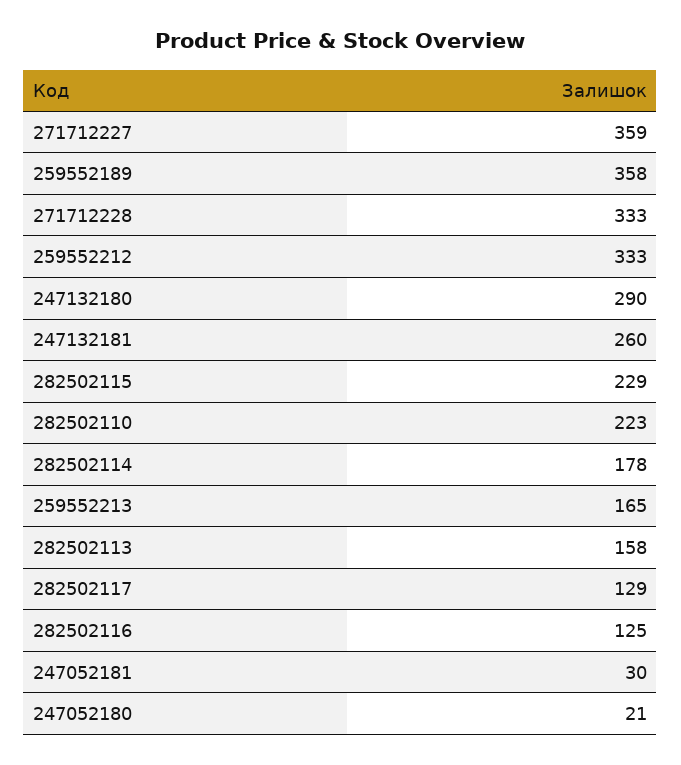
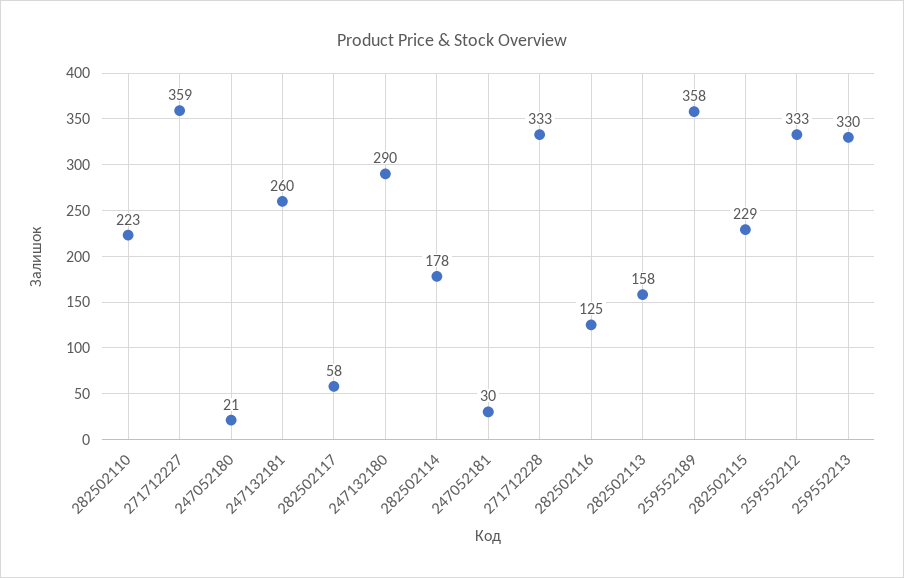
  {
    "271712227": 359,
    "259552189": 358,
    "271712228": 333,
    "259552212": 333,
    "247132180": 290,
    "247132181": 260,
    "282502115": 229,
    "282502110": 223,
    "282502114": 178,
-   "259552213": 165,
+   "259552213": 330,
    "282502113": 158,
-   "282502117": 129,
+   "282502117": 58,
    "282502116": 125,
    "247052181": 30,
    "247052180": 21
  }

